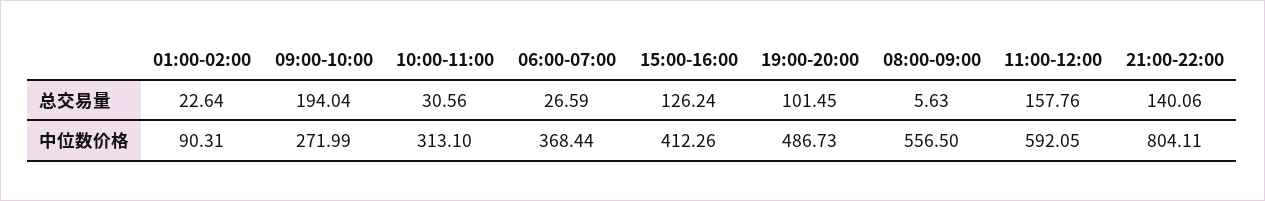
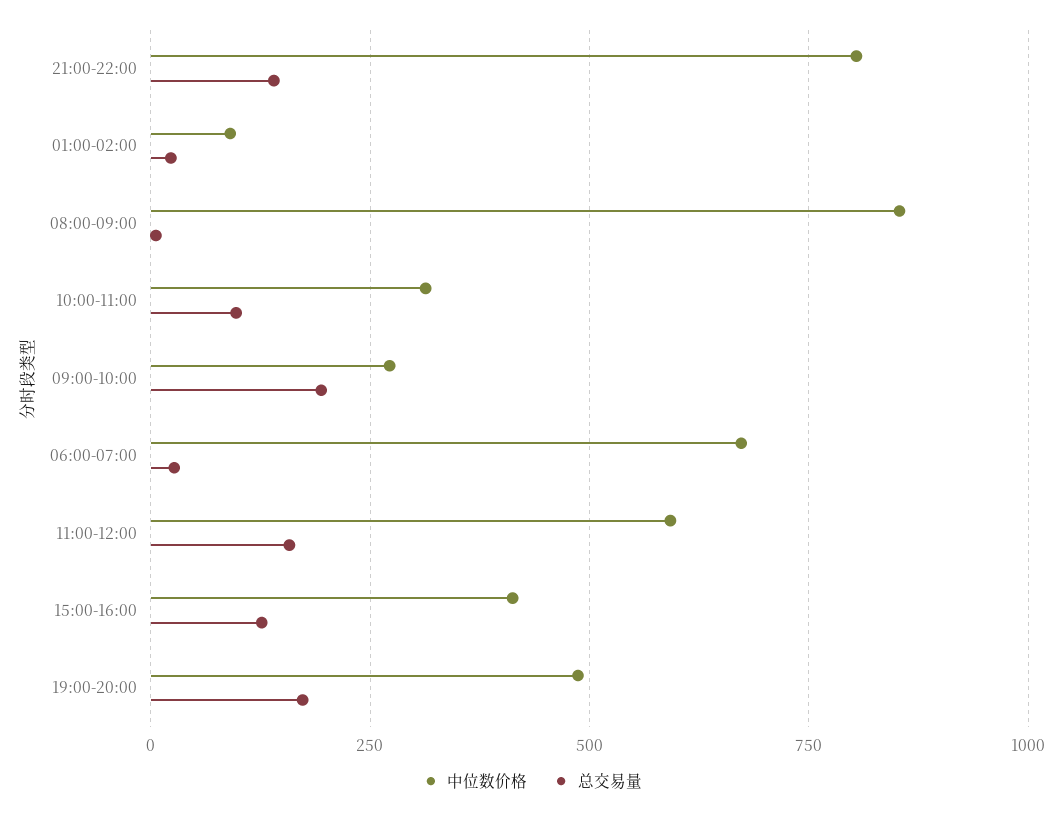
  {
    "总交易量": {
      "01:00-02:00": 22.64,
      "09:00-10:00": 194.04,
-     "10:00-11:00": 30.56,
+     "10:00-11:00": 100,
      "06:00-07:00": 26.59,
      "15:00-16:00": 126.24,
-     "19:00-20:00": 101.45,
+     "19:00-20:00": 175,
      "08:00-09:00": 5.63,
      "11:00-12:00": 157.76,
      "21:00-22:00": 140.06
    },
    "中位数价格": {
      "01:00-02:00": 90.31,
      "09:00-10:00": 271.99,
      "10:00-11:00": 313.1,
-     "06:00-07:00": 368.44,
+     "06:00-07:00": 675,
      "15:00-16:00": 412.26,
      "19:00-20:00": 486.73,
-     "08:00-09:00": 556.5,
+     "08:00-09:00": 850,
      "11:00-12:00": 592.05,
      "21:00-22:00": 804.11
    }
  }

